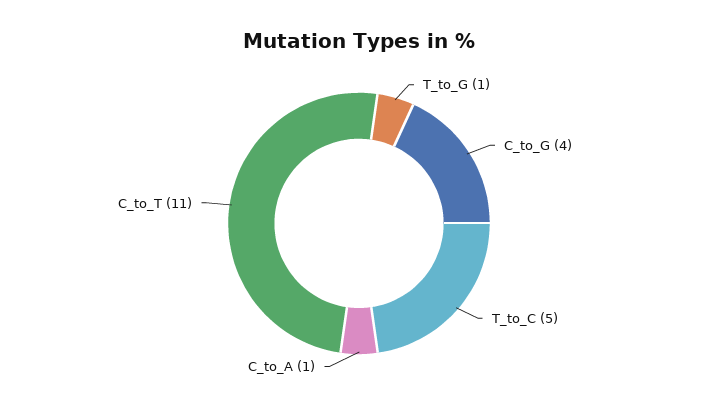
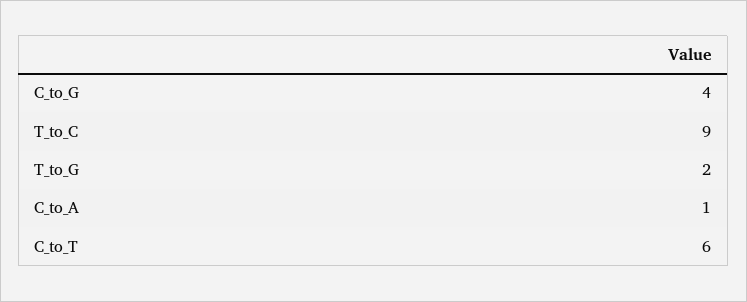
  {
-   "T_to_G": 1,
+   "T_to_G": 2,
    "C_to_G": 4,
-   "T_to_C": 5,
+   "T_to_C": 9,
    "C_to_A": 1,
-   "C_to_T": 11
+   "C_to_T": 6
  }

